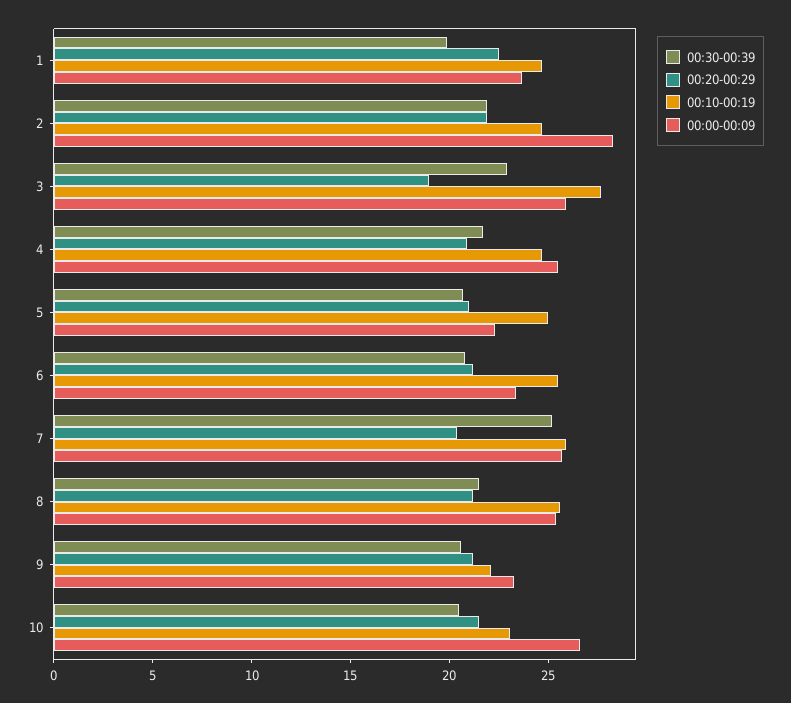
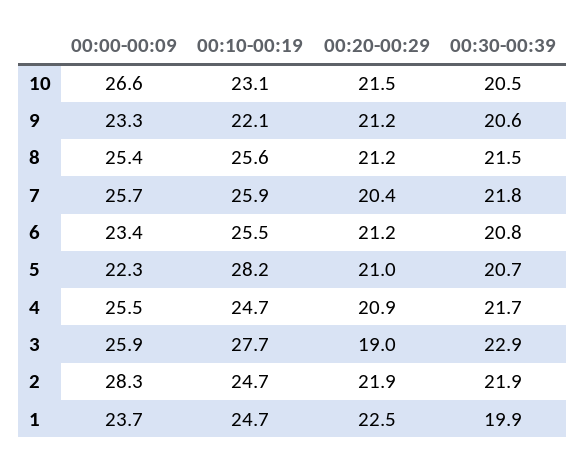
  {
    "00:30-00:39": {
      "1": 19.9,
      "2": 21.9,
      "3": 22.9,
      "4": 21.7,
      "5": 20.7,
      "6": 20.8,
-     "7": 25,
+     "7": 21.8,
      "8": 21.5,
      "9": 20.6,
      "10": 20.5
    },
    "00:20-00:29": {
      "1": 22.5,
      "2": 21.9,
      "3": 19,
      "4": 20.9,
      "5": 21,
      "6": 21.2,
      "7": 20.4,
      "8": 21.2,
      "9": 21.2,
      "10": 21.5
    },
    "00:10-00:19": {
      "1": 24.7,
      "2": 24.7,
      "3": 27.7,
      "4": 24.7,
-     "5": 25,
+     "5": 28.2,
      "6": 25.5,
      "7": 25.9,
      "8": 25.6,
      "9": 22.1,
      "10": 23.1
    },
    "00:00-00:09": {
      "1": 23.7,
      "2": 28.3,
      "3": 25.9,
      "4": 25.5,
      "5": 22.3,
      "6": 23.4,
      "7": 25.7,
      "8": 25.4,
      "9": 23.3,
      "10": 26.6
    }
  }

